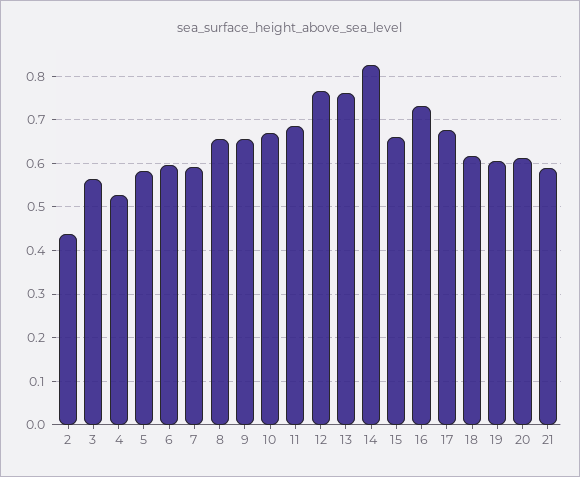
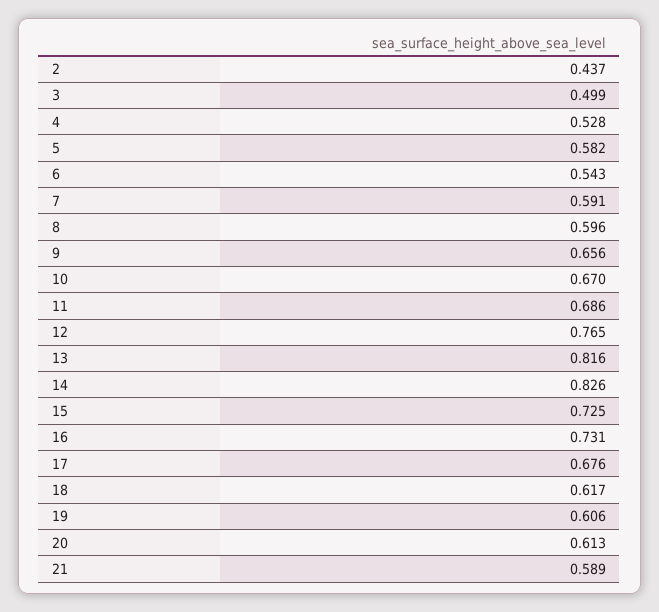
  {
    "2": 0.437,
-   "3": 0.56,
+   "3": 0.499,
    "4": 0.528,
    "5": 0.582,
-   "6": 0.6,
+   "6": 0.543,
    "7": 0.591,
-   "8": 0.66,
+   "8": 0.596,
    "9": 0.656,
    "10": 0.67,
    "11": 0.686,
    "12": 0.765,
-   "13": 0.76,
+   "13": 0.816,
    "14": 0.826,
-   "15": 0.66,
+   "15": 0.725,
    "16": 0.731,
    "17": 0.676,
    "18": 0.617,
    "19": 0.606,
    "20": 0.613,
    "21": 0.589
  }

